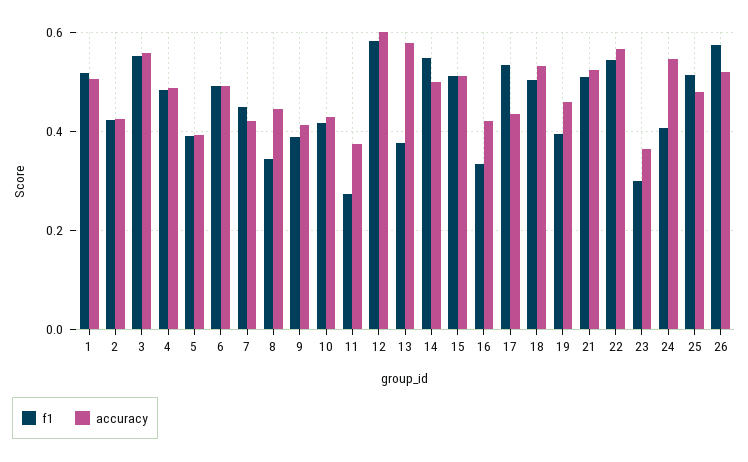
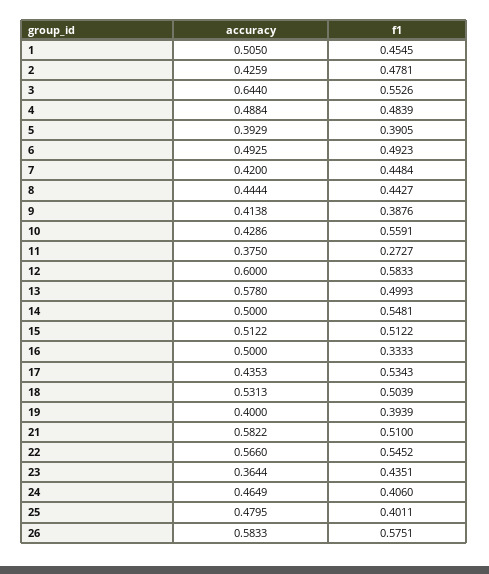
  {
    "f1": {
-     "1": 0.52,
+     "1": 0.4545,
-     "2": 0.42,
+     "2": 0.4781,
      "3": 0.5526,
      "4": 0.4839,
      "5": 0.3905,
      "6": 0.4923,
      "7": 0.4484,
-     "8": 0.34,
+     "8": 0.4427,
      "9": 0.3876,
-     "10": 0.42,
+     "10": 0.5591,
      "11": 0.2727,
      "12": 0.5833,
-     "13": 0.38,
+     "13": 0.4993,
      "14": 0.5481,
      "15": 0.5122,
      "16": 0.3333,
      "17": 0.5343,
      "18": 0.5039,
      "19": 0.3939,
      "21": 0.51,
      "22": 0.5452,
-     "23": 0.3,
+     "23": 0.4351,
      "24": 0.406,
-     "25": 0.52,
+     "25": 0.4011,
      "26": 0.5751
    },
    "accuracy": {
      "1": 0.505,
      "2": 0.4259,
-     "3": 0.56,
+     "3": 0.644,
      "4": 0.4884,
      "5": 0.3929,
      "6": 0.4925,
      "7": 0.42,
      "8": 0.4444,
      "9": 0.4138,
      "10": 0.4286,
      "11": 0.375,
      "12": 0.6,
      "13": 0.578,
      "14": 0.5,
      "15": 0.5122,
-     "16": 0.42,
+     "16": 0.5,
      "17": 0.4353,
      "18": 0.5313,
-     "19": 0.46,
+     "19": 0.4,
-     "21": 0.52,
+     "21": 0.5822,
      "22": 0.566,
      "23": 0.3644,
-     "24": 0.54,
+     "24": 0.4649,
      "25": 0.4795,
-     "26": 0.52
+     "26": 0.5833
    }
  }

